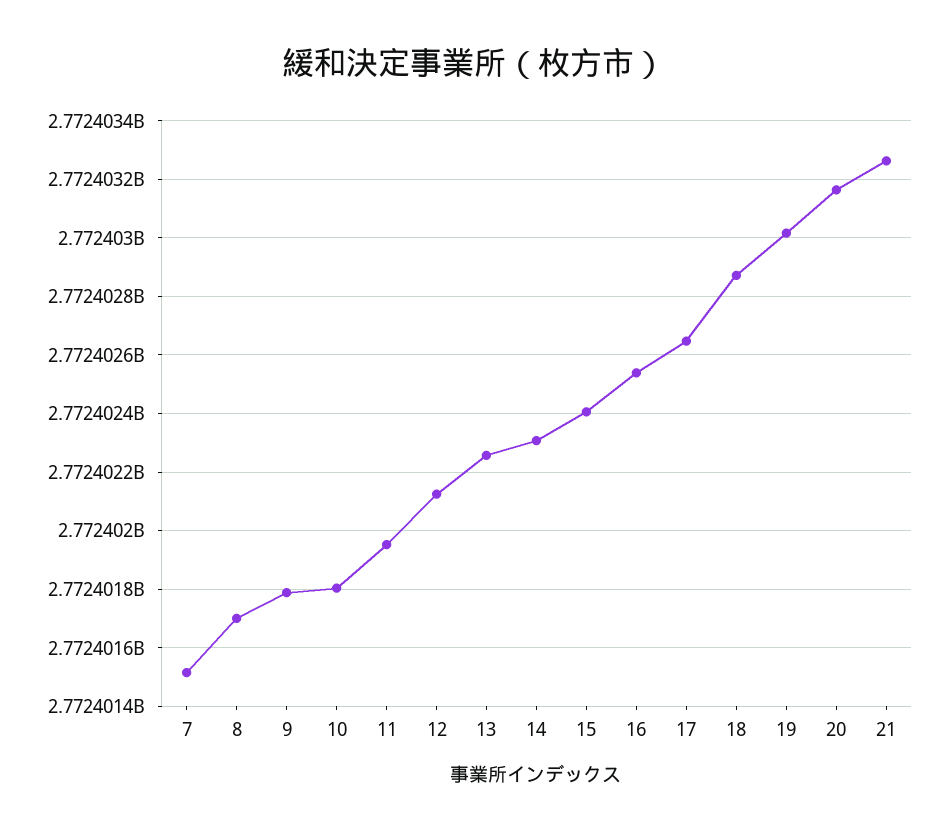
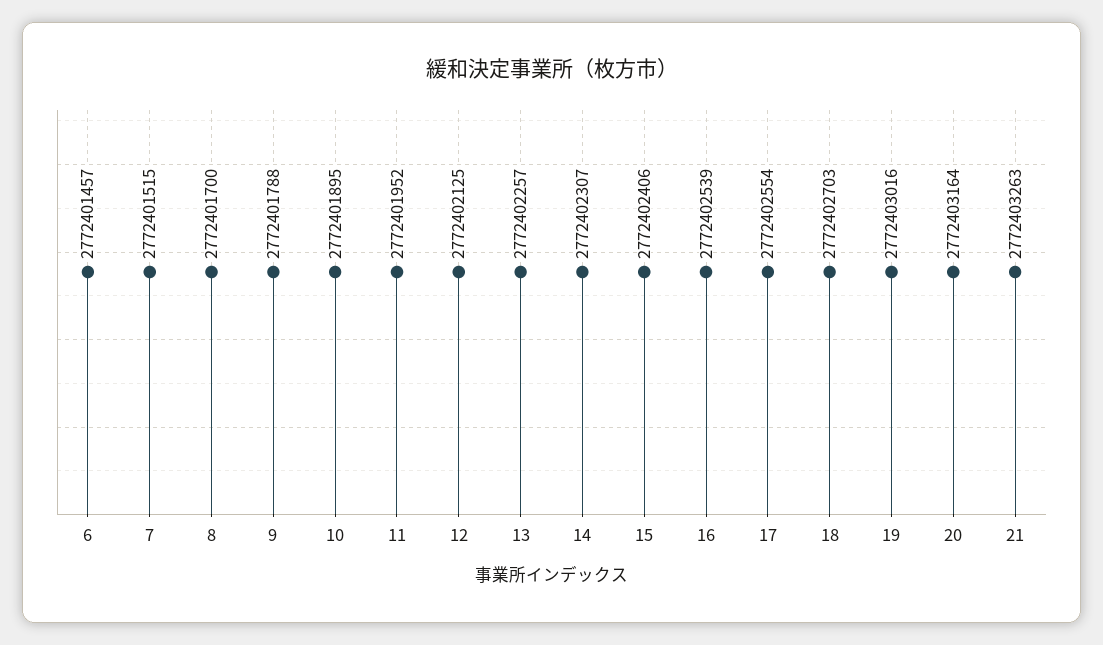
  {
    "7": 2772401515,
    "8": 2772401700,
    "9": 2772401788,
-   "10": 2772401800,
+   "10": 2772401895,
    "11": 2772401952,
    "12": 2772402125,
    "13": 2772402257,
    "14": 2772402307,
    "15": 2772402406,
    "16": 2772402539,
-   "17": 2772402650,
+   "17": 2772402554,
-   "18": 2772402875,
+   "18": 2772402703,
    "19": 2772403016,
    "20": 2772403164,
-   "21": 2772403263
+   "21": 2772403263,
+   "6": 2772401457
  }

